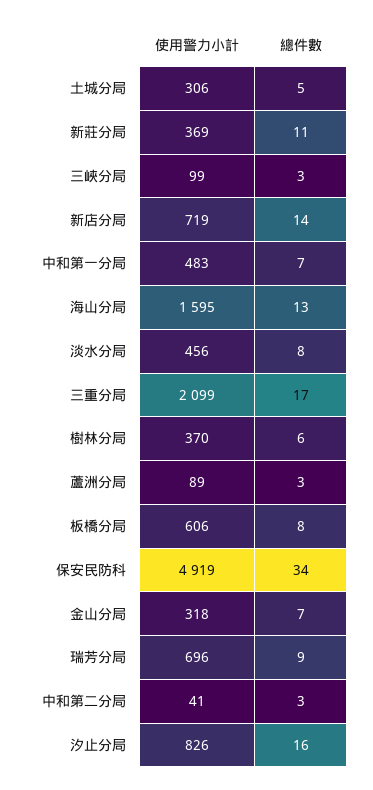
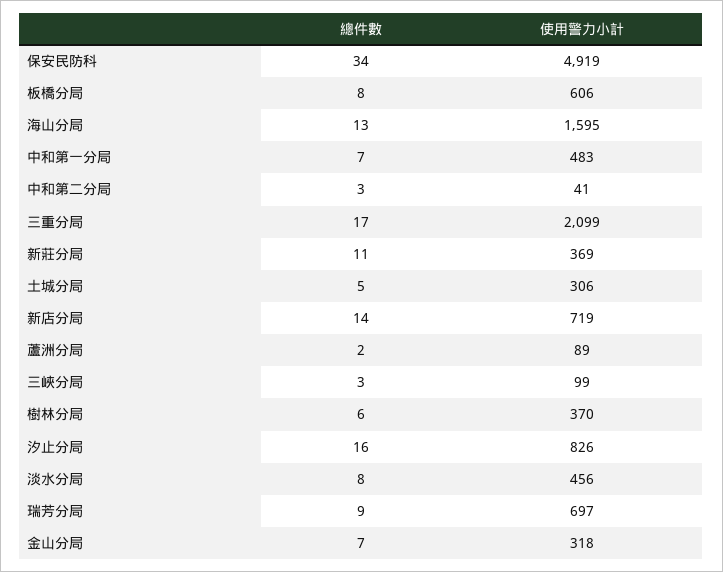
  {
    "使用警力小計": {
      "土城分局": 306,
      "新莊分局": 369,
      "三峽分局": 99,
      "新店分局": 719,
      "中和第一分局": 483,
      "海山分局": 1595,
      "淡水分局": 456,
      "三重分局": 2099,
      "樹林分局": 370,
      "蘆洲分局": 89,
      "板橋分局": 606,
      "保安民防科": 4919,
      "金山分局": 318,
-     "瑞芳分局": 696,
+     "瑞芳分局": 697,
      "中和第二分局": 41,
      "汐止分局": 826
    },
    "總件數": {
      "土城分局": 5,
      "新莊分局": 11,
      "三峽分局": 3,
      "新店分局": 14,
      "中和第一分局": 7,
      "海山分局": 13,
      "淡水分局": 8,
      "三重分局": 17,
      "樹林分局": 6,
-     "蘆洲分局": 3,
+     "蘆洲分局": 2,
      "板橋分局": 8,
      "保安民防科": 34,
      "金山分局": 7,
      "瑞芳分局": 9,
      "中和第二分局": 3,
      "汐止分局": 16
    }
  }

